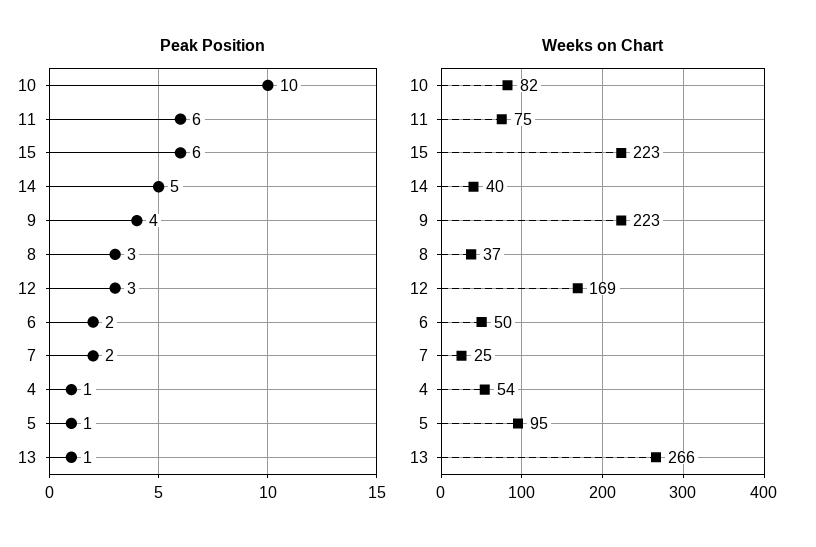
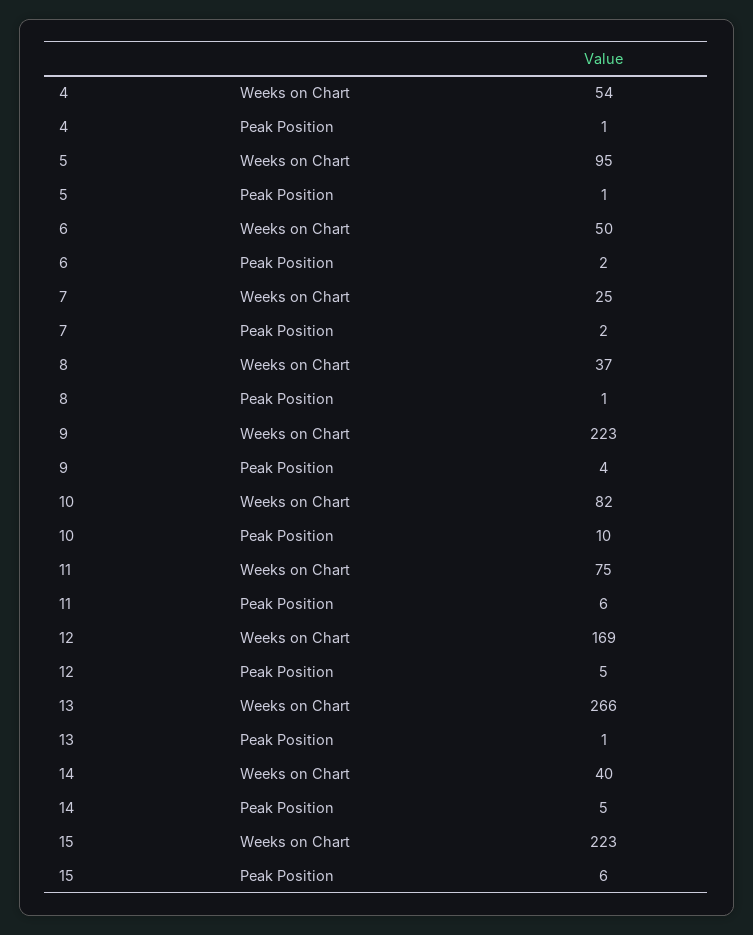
  {
    "Peak Position": {
      "10": 10,
      "11": 6,
      "15": 6,
      "14": 5,
      "9": 4,
-     "8": 3,
+     "8": 1,
-     "12": 3,
+     "12": 5,
      "6": 2,
      "7": 2,
      "4": 1,
      "5": 1,
      "13": 1
    },
    "Weeks on Chart": {
      "10": 82,
      "11": 75,
      "15": 223,
      "14": 40,
      "9": 223,
      "8": 37,
      "12": 169,
      "6": 50,
      "7": 25,
      "4": 54,
      "5": 95,
      "13": 266
    }
  }

